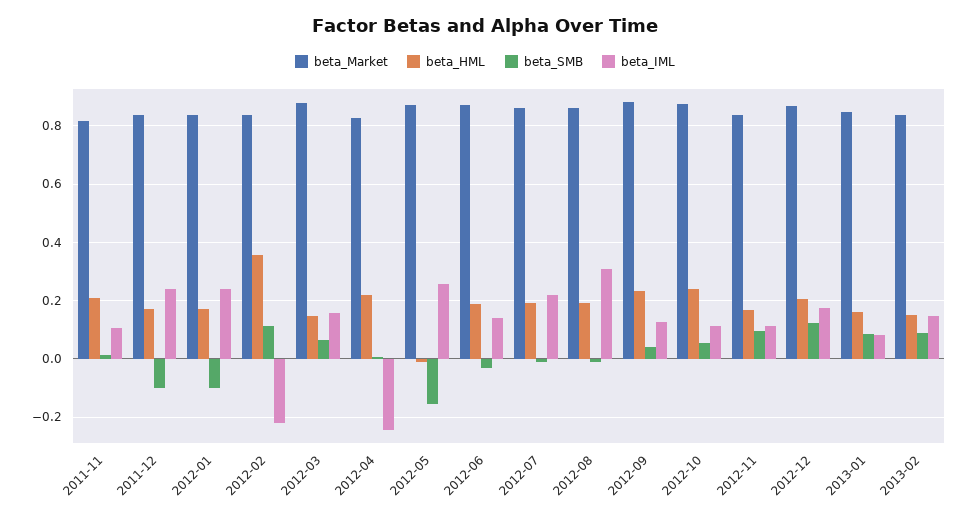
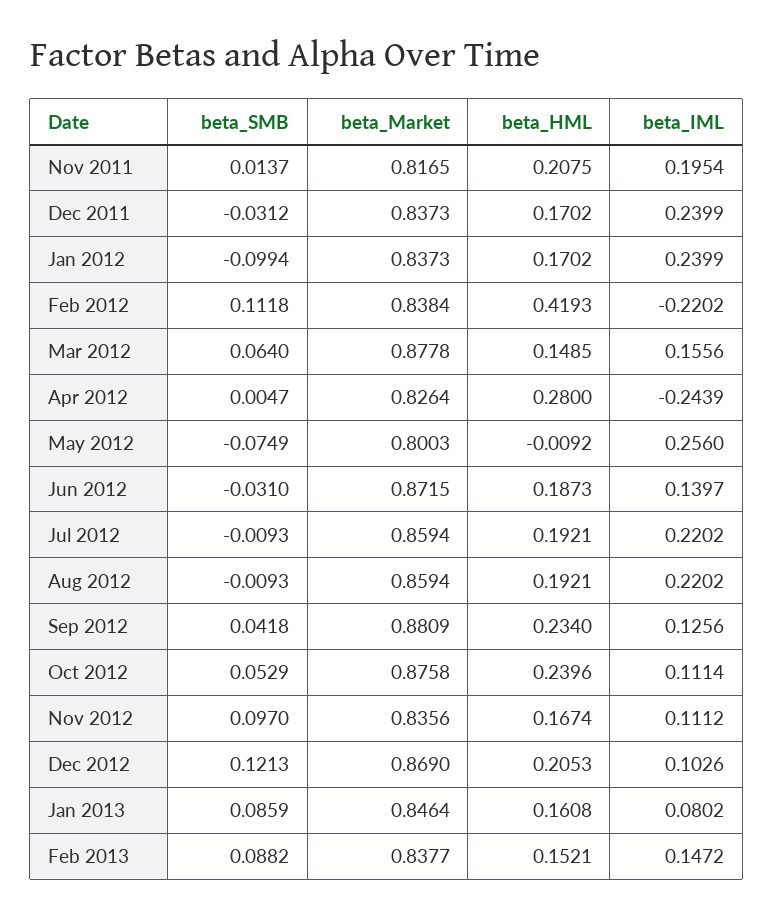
  {
    "beta_Market": {
      "2011-11": 0.8165,
      "2011-12": 0.8373,
      "2012-01": 0.8373,
      "2012-02": 0.8384,
      "2012-03": 0.8778,
      "2012-04": 0.8264,
-     "2012-05": 0.875,
+     "2012-05": 0.8003,
      "2012-06": 0.8715,
      "2012-07": 0.8594,
      "2012-08": 0.8594,
      "2012-09": 0.8809,
      "2012-10": 0.8758,
      "2012-11": 0.8356,
      "2012-12": 0.869,
      "2013-01": 0.8464,
      "2013-02": 0.8377
    },
    "beta_HML": {
      "2011-11": 0.2075,
      "2011-12": 0.1702,
      "2012-01": 0.1702,
-     "2012-02": 0.35,
+     "2012-02": 0.4193,
      "2012-03": 0.1485,
-     "2012-04": 0.225,
+     "2012-04": 0.28,
      "2012-05": -0.0092,
      "2012-06": 0.1873,
      "2012-07": 0.1921,
      "2012-08": 0.1921,
      "2012-09": 0.234,
      "2012-10": 0.2396,
      "2012-11": 0.1674,
      "2012-12": 0.2053,
      "2013-01": 0.1608,
      "2013-02": 0.1521
    },
    "beta_SMB": {
      "2011-11": 0.0137,
-     "2011-12": -0.1,
+     "2011-12": -0.0312,
      "2012-01": -0.0994,
      "2012-02": 0.1118,
      "2012-03": 0.064,
      "2012-04": 0.0047,
-     "2012-05": -0.15,
+     "2012-05": -0.0749,
      "2012-06": -0.031,
      "2012-07": -0.0093,
      "2012-08": -0.0093,
      "2012-09": 0.0418,
      "2012-10": 0.0529,
      "2012-11": 0.097,
      "2012-12": 0.1213,
      "2013-01": 0.0859,
      "2013-02": 0.0882
    },
    "beta_IML": {
-     "2011-11": 0.1,
+     "2011-11": 0.1954,
      "2011-12": 0.2399,
      "2012-01": 0.2399,
      "2012-02": -0.2202,
      "2012-03": 0.1556,
      "2012-04": -0.2439,
      "2012-05": 0.256,
      "2012-06": 0.1397,
      "2012-07": 0.2202,
-     "2012-08": 0.3,
+     "2012-08": 0.2202,
      "2012-09": 0.1256,
      "2012-10": 0.1114,
      "2012-11": 0.1112,
-     "2012-12": 0.175,
+     "2012-12": 0.1026,
      "2013-01": 0.0802,
      "2013-02": 0.1472
    }
  }

